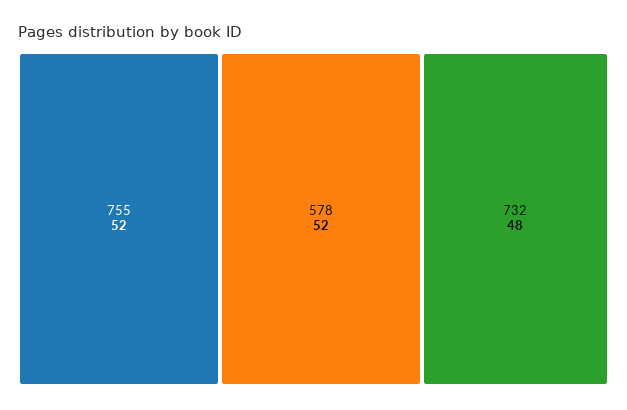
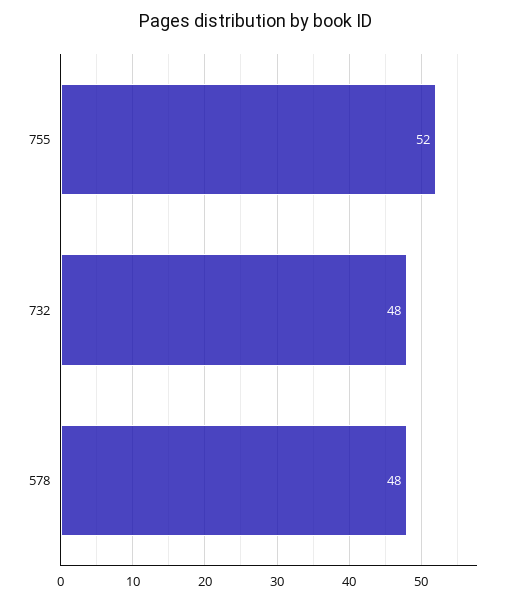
  {
    "755": 52,
-   "578": 52,
+   "578": 48,
    "732": 48
  }

